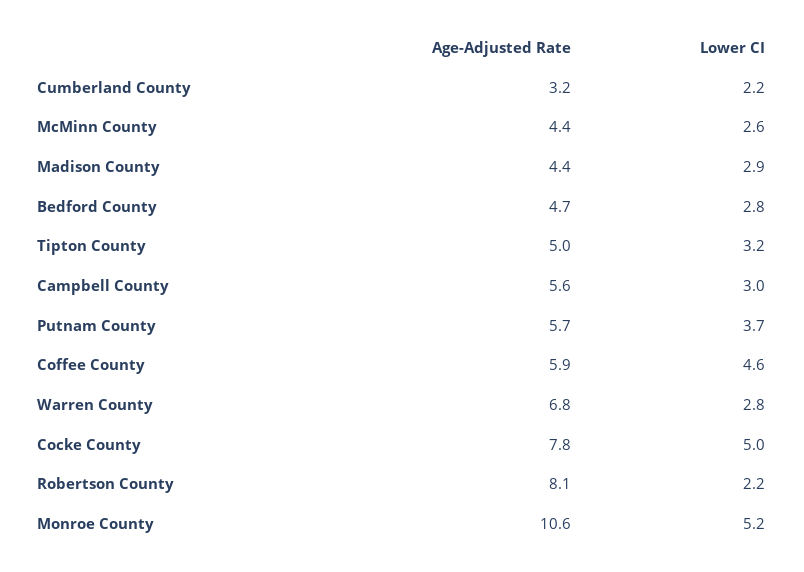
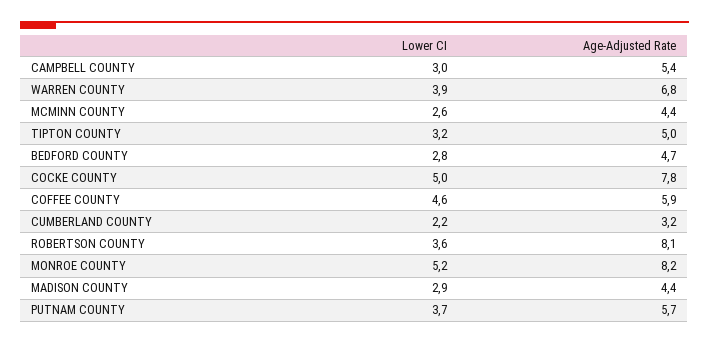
  {
    "Age-Adjusted Rate": {
      "Cumberland County": 3.2,
      "McMinn County": 4.4,
      "Madison County": 4.4,
      "Bedford County": 4.7,
      "Tipton County": 5,
-     "Campbell County": 5.6,
+     "Campbell County": 5.4,
      "Putnam County": 5.7,
      "Coffee County": 5.9,
      "Warren County": 6.8,
      "Cocke County": 7.8,
      "Robertson County": 8.1,
-     "Monroe County": 10.6
+     "Monroe County": 8.2
    },
    "Lower CI": {
      "Cumberland County": 2.2,
      "McMinn County": 2.6,
      "Madison County": 2.9,
      "Bedford County": 2.8,
      "Tipton County": 3.2,
      "Campbell County": 3,
      "Putnam County": 3.7,
      "Coffee County": 4.6,
-     "Warren County": 2.8,
+     "Warren County": 3.9,
      "Cocke County": 5,
-     "Robertson County": 2.2,
+     "Robertson County": 3.6,
      "Monroe County": 5.2
    }
  }

